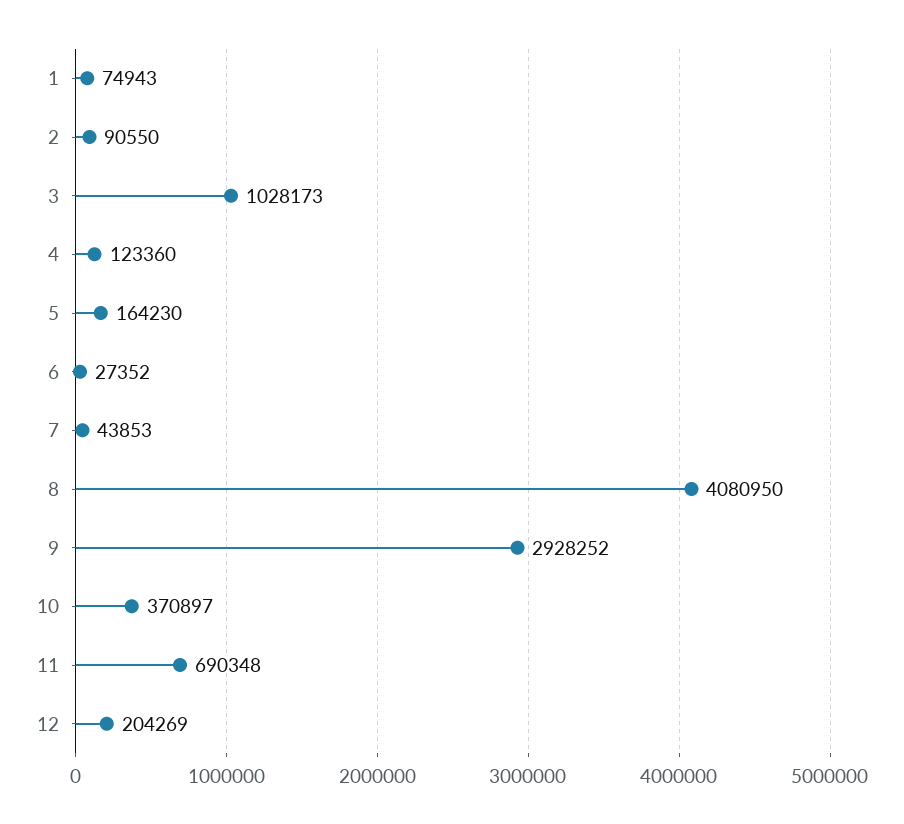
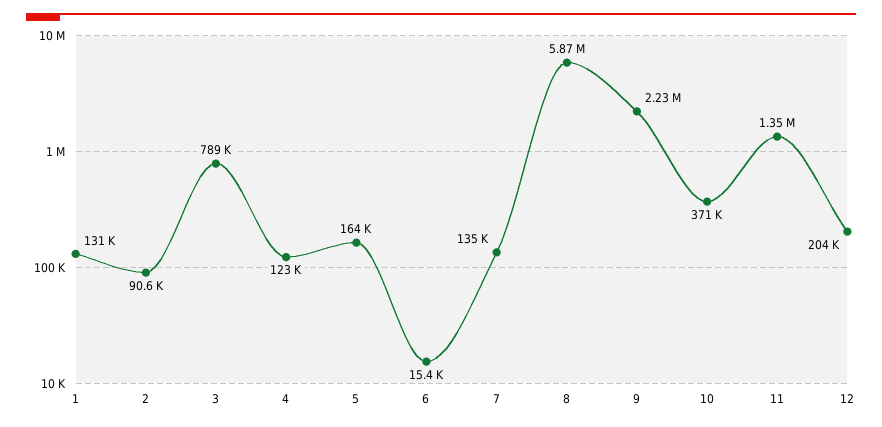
  {
-   "1": 74943,
+   "1": 131000,
    "2": 90550,
-   "3": 1028173,
+   "3": 789000,
    "4": 123360,
    "5": 164230,
-   "6": 27352,
+   "6": 15400,
-   "7": 43853,
+   "7": 135000,
-   "8": 4080950,
+   "8": 5870000,
-   "9": 2928252,
+   "9": 2230000,
    "10": 370897,
-   "11": 690348,
+   "11": 1350000,
    "12": 204269
  }

